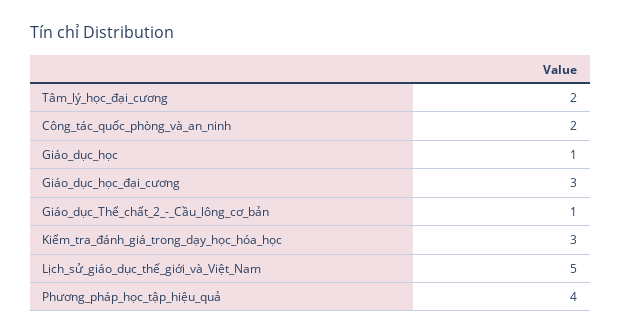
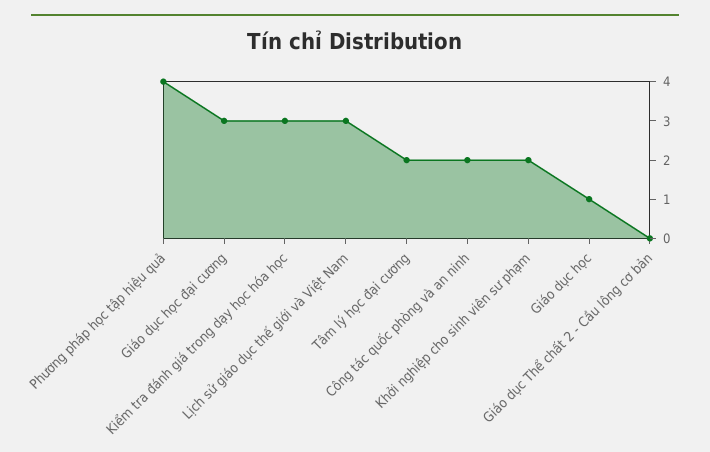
  {
    "Tâm_lý_học_đại_cương": 2,
    "Công_tác_quốc_phòng_và_an_ninh": 2,
    "Giáo_dục_học": 1,
    "Giáo_dục_học_đại_cương": 3,
-   "Giáo_dục_Thể_chất_2_-_Cầu_lông_cơ_bản": 1,
+   "Giáo_dục_Thể_chất_2_-_Cầu_lông_cơ_bản": 0,
    "Kiểm_tra_đánh_giá_trong_dạy_học_hóa_học": 3,
-   "Lịch_sử_giáo_dục_thế_giới_và_Việt_Nam": 5,
+   "Lịch_sử_giáo_dục_thế_giới_và_Việt_Nam": 3,
-   "Phương_pháp_học_tập_hiệu_quả": 4
+   "Phương_pháp_học_tập_hiệu_quả": 4,
+   "Khởi nghiệp cho sinh viên sư phạm": 2
  }

